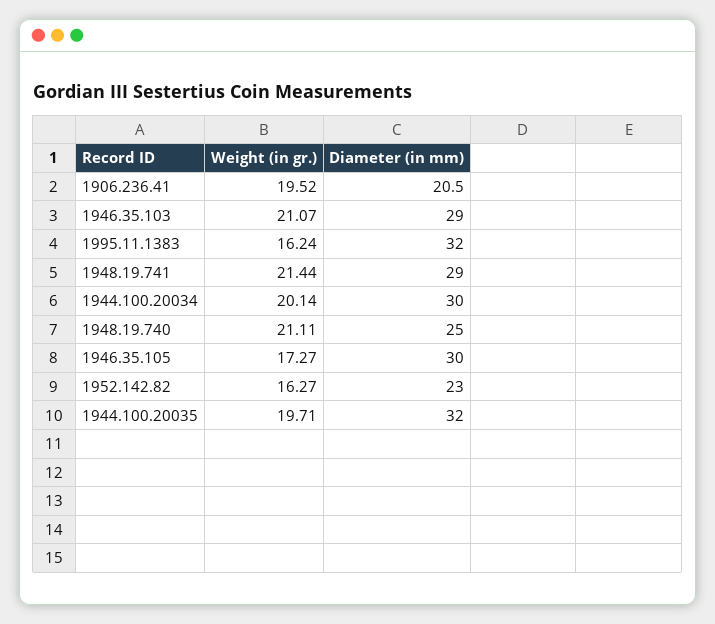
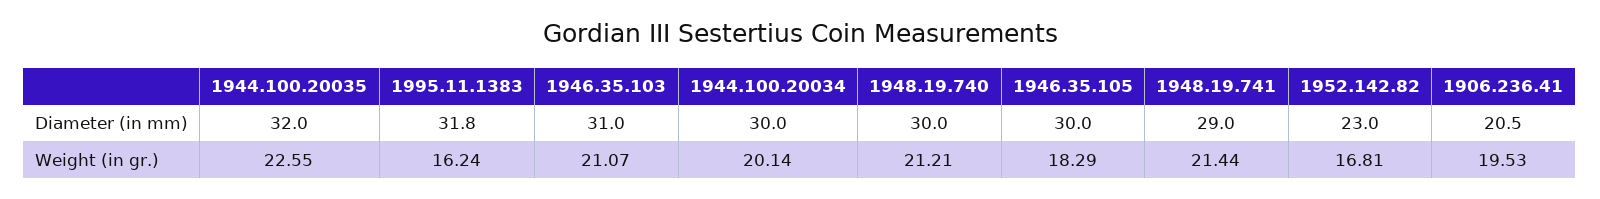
  {
    "Weight (in gr.)": {
-     "1906.236.41": 19.52,
+     "1906.236.41": 19.53,
      "1946.35.103": 21.07,
      "1995.11.1383": 16.24,
      "1948.19.741": 21.44,
      "1944.100.20034": 20.14,
-     "1948.19.740": 21.11,
+     "1948.19.740": 21.21,
-     "1946.35.105": 17.27,
+     "1946.35.105": 18.29,
-     "1952.142.82": 16.27,
+     "1952.142.82": 16.81,
-     "1944.100.20035": 19.71
+     "1944.100.20035": 22.55
    },
    "Diameter (in mm)": {
      "1906.236.41": 20.5,
-     "1946.35.103": 29,
+     "1946.35.103": 31,
-     "1995.11.1383": 32,
+     "1995.11.1383": 31.8,
      "1948.19.741": 29,
      "1944.100.20034": 30,
-     "1948.19.740": 25,
+     "1948.19.740": 30,
      "1946.35.105": 30,
      "1952.142.82": 23,
      "1944.100.20035": 32
    }
  }

